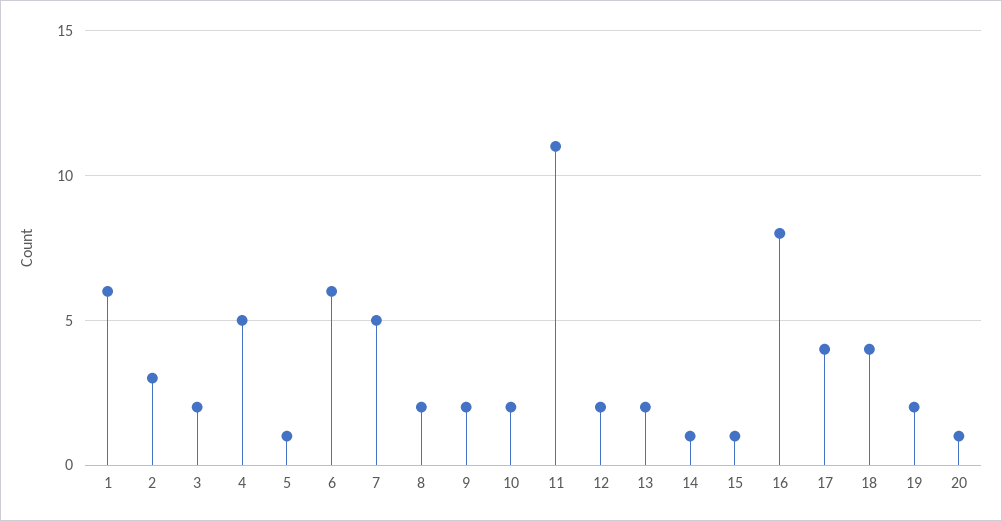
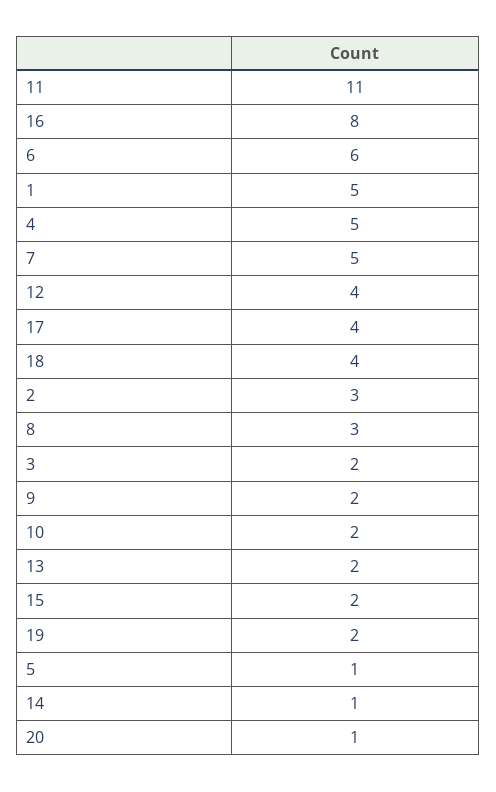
  {
-   "1": 6,
+   "1": 5,
    "2": 3,
    "3": 2,
    "4": 5,
    "5": 1,
    "6": 6,
    "7": 5,
-   "8": 2,
+   "8": 3,
    "9": 2,
    "10": 2,
    "11": 11,
-   "12": 2,
+   "12": 4,
    "13": 2,
    "14": 1,
-   "15": 1,
+   "15": 2,
    "16": 8,
    "17": 4,
    "18": 4,
    "19": 2,
    "20": 1
  }

